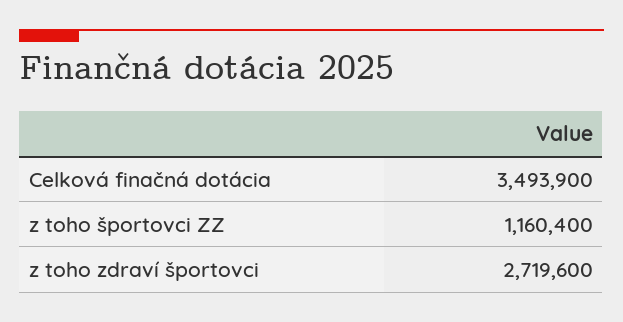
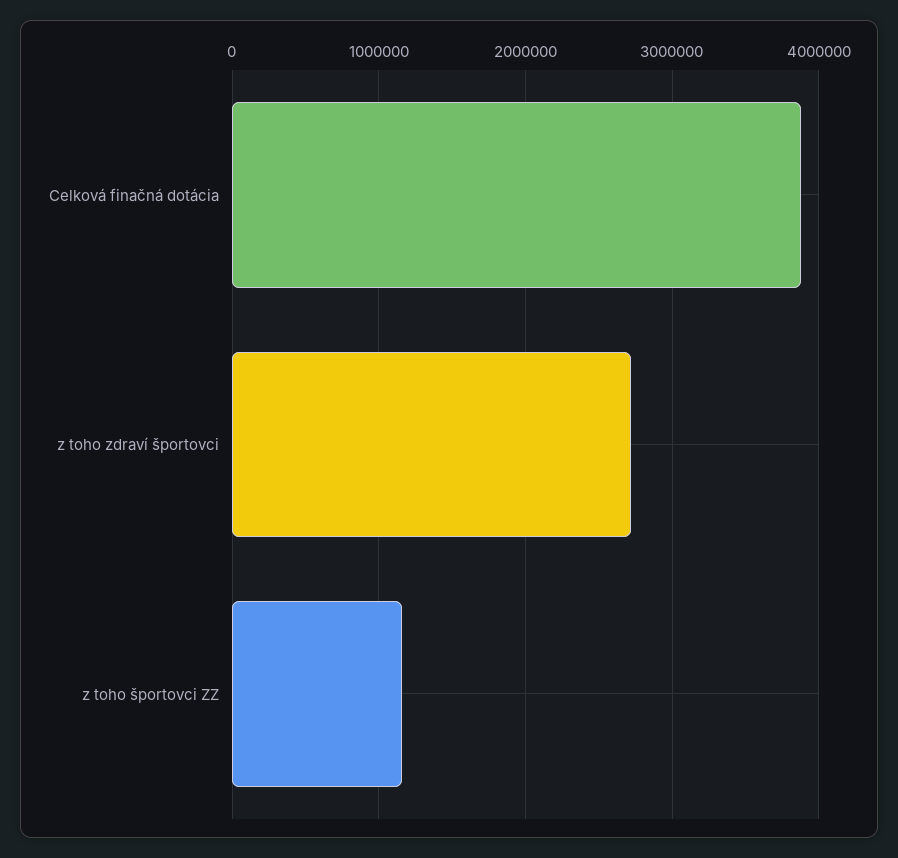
  {
-   "Celková finačná dotácia": 3493900,
+   "Celková finačná dotácia": 3900000,
    "z toho športovci ZZ": 1160400,
    "z toho zdraví športovci": 2719600
  }

